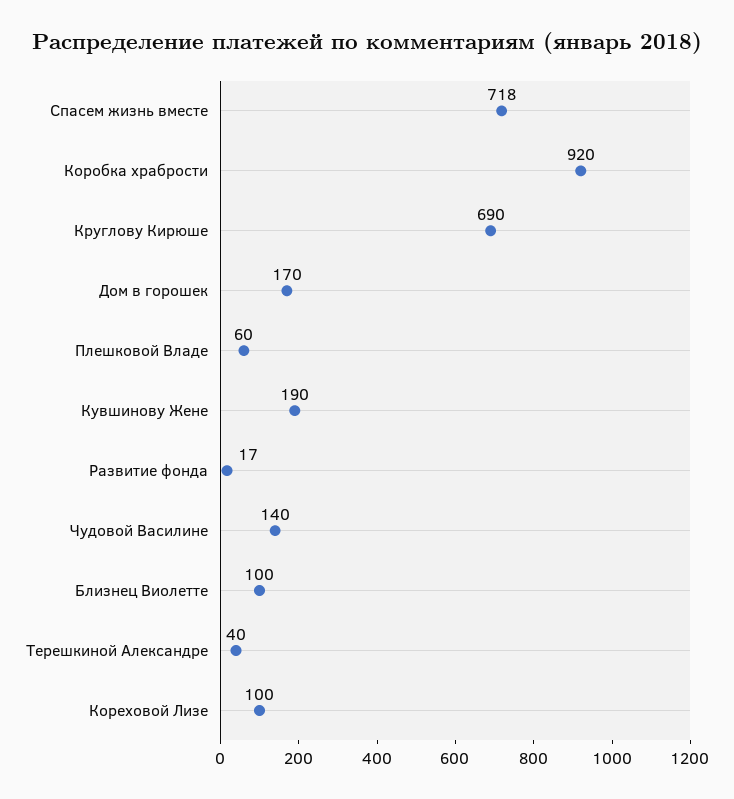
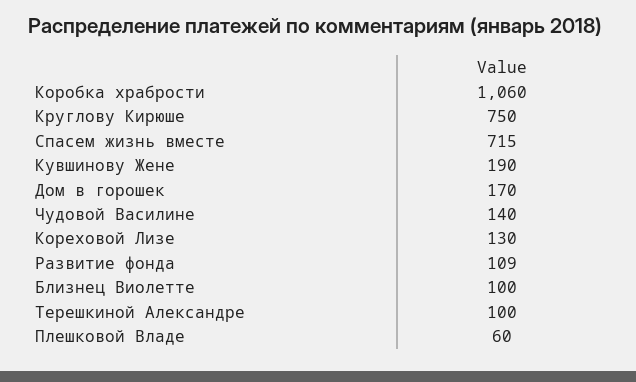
  {
-   "Спасем жизнь вместе": 718,
+   "Спасем жизнь вместе": 715,
-   "Коробка храбрости": 920,
+   "Коробка храбрости": 1060,
-   "Круглову Кирюше": 690,
+   "Круглову Кирюше": 750,
    "Дом в горошек": 170,
    "Плешковой Владе": 60,
    "Кувшинову Жене": 190,
-   "Развитие фонда": 17,
+   "Развитие фонда": 109,
    "Чудовой Василине": 140,
    "Близнец Виолетте": 100,
-   "Терешкиной Александре": 40,
+   "Терешкиной Александре": 100,
-   "Кореховой Лизе": 100
+   "Кореховой Лизе": 130
  }

